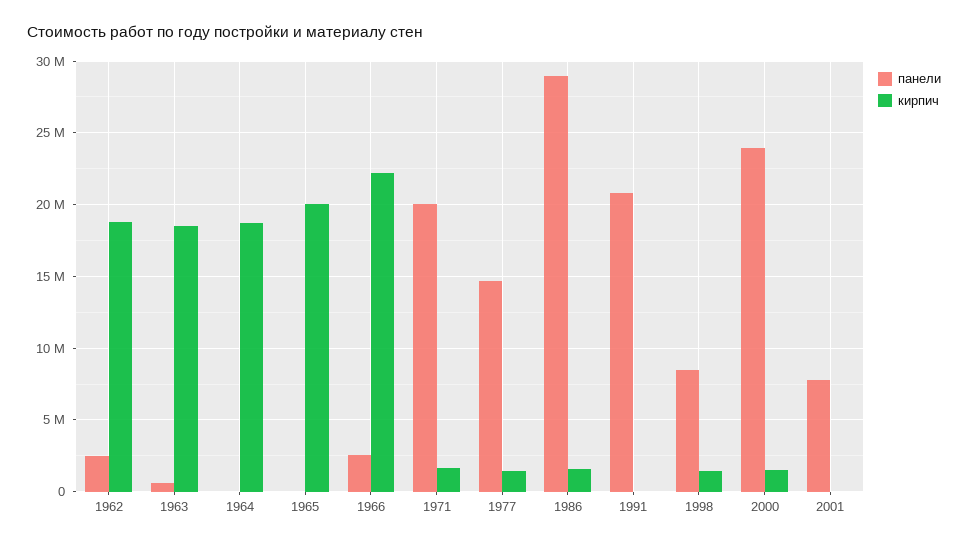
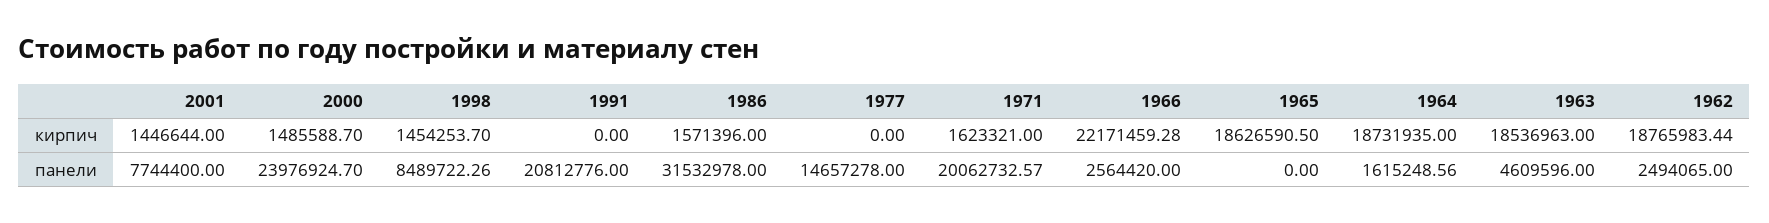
  {
    "панели": {
      "1962": 2494065,
-     "1963": 500000,
+     "1963": 4609596,
-     "1964": 0,
+     "1964": 1615248.56,
      "1965": 0,
      "1966": 2564420,
      "1971": 20062732.57,
      "1977": 14657278,
-     "1986": 29000000,
+     "1986": 31532978,
      "1991": 20812776,
      "1998": 8489722.26,
      "2000": 23976924.7,
      "2001": 7744400
    },
    "кирпич": {
      "1962": 18765983.44,
      "1963": 18536963,
      "1964": 18731935,
-     "1965": 20000000,
+     "1965": 18626590.5,
      "1966": 22171459.28,
      "1971": 1623321,
-     "1977": 1500000,
+     "1977": 0,
      "1986": 1571396,
      "1991": 0,
      "1998": 1454253.7,
      "2000": 1485588.7,
-     "2001": 0
+     "2001": 1446644
    }
  }

